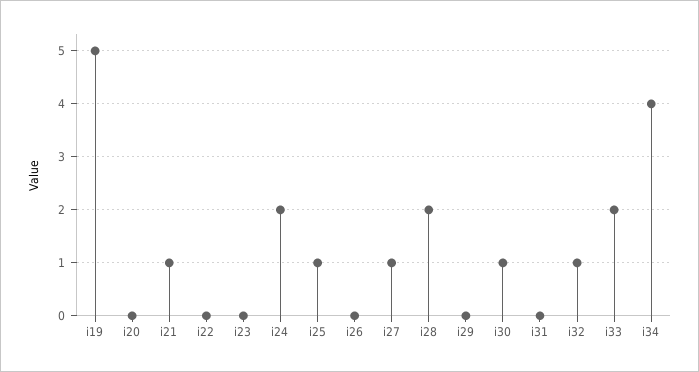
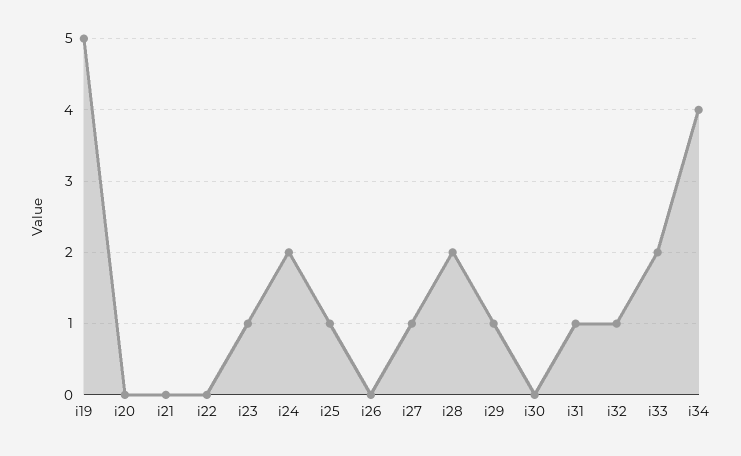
  {
    "i19": 5,
    "i20": 0,
-   "i21": 1,
+   "i21": 0,
    "i22": 0,
-   "i23": 0,
+   "i23": 1,
    "i24": 2,
    "i25": 1,
    "i26": 0,
    "i27": 1,
    "i28": 2,
-   "i29": 0,
+   "i29": 1,
-   "i30": 1,
+   "i30": 0,
-   "i31": 0,
+   "i31": 1,
    "i32": 1,
    "i33": 2,
    "i34": 4
  }

